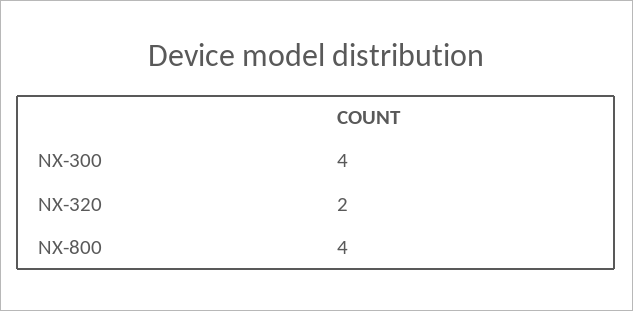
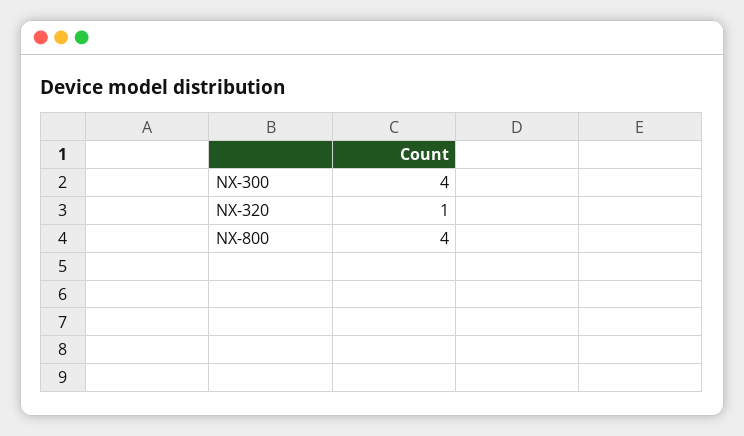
  {
    "NX-300": 4,
-   "NX-320": 2,
+   "NX-320": 1,
    "NX-800": 4
  }

